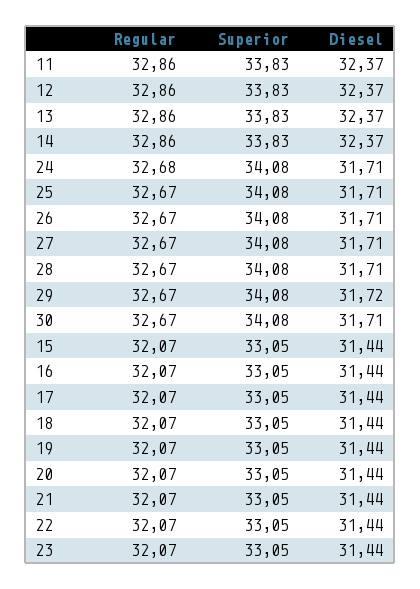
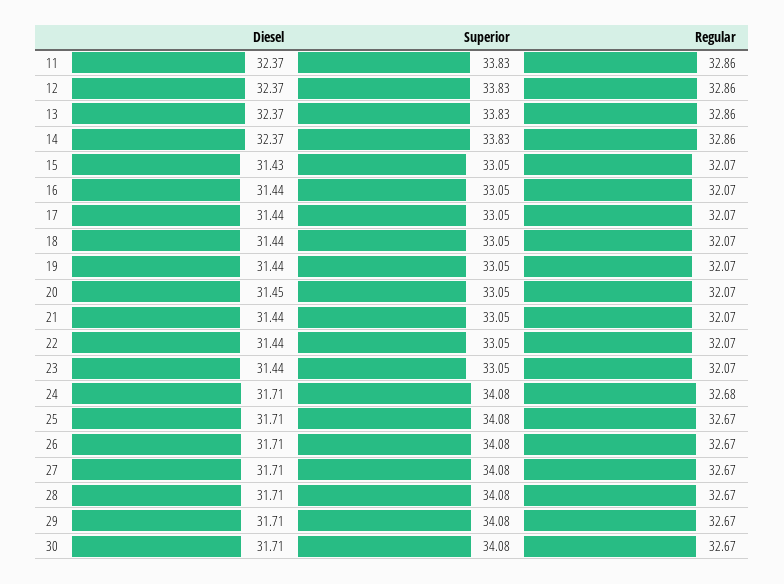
  {
    "Regular": {
      "11": 32.86,
      "12": 32.86,
      "13": 32.86,
      "14": 32.86,
      "24": 32.68,
      "25": 32.67,
      "26": 32.67,
      "27": 32.67,
      "28": 32.67,
      "29": 32.67,
      "30": 32.67,
      "15": 32.07,
      "16": 32.07,
      "17": 32.07,
      "18": 32.07,
      "19": 32.07,
      "20": 32.07,
      "21": 32.07,
      "22": 32.07,
      "23": 32.07
    },
    "Superior": {
      "11": 33.83,
      "12": 33.83,
      "13": 33.83,
      "14": 33.83,
      "24": 34.08,
      "25": 34.08,
      "26": 34.08,
      "27": 34.08,
      "28": 34.08,
      "29": 34.08,
      "30": 34.08,
      "15": 33.05,
      "16": 33.05,
      "17": 33.05,
      "18": 33.05,
      "19": 33.05,
      "20": 33.05,
      "21": 33.05,
      "22": 33.05,
      "23": 33.05
    },
    "Diesel": {
      "11": 32.37,
      "12": 32.37,
      "13": 32.37,
      "14": 32.37,
      "24": 31.71,
      "25": 31.71,
      "26": 31.71,
      "27": 31.71,
      "28": 31.71,
-     "29": 31.72,
+     "29": 31.71,
      "30": 31.71,
-     "15": 31.44,
+     "15": 31.43,
      "16": 31.44,
      "17": 31.44,
      "18": 31.44,
      "19": 31.44,
-     "20": 31.44,
+     "20": 31.45,
      "21": 31.44,
      "22": 31.44,
      "23": 31.44
    }
  }

